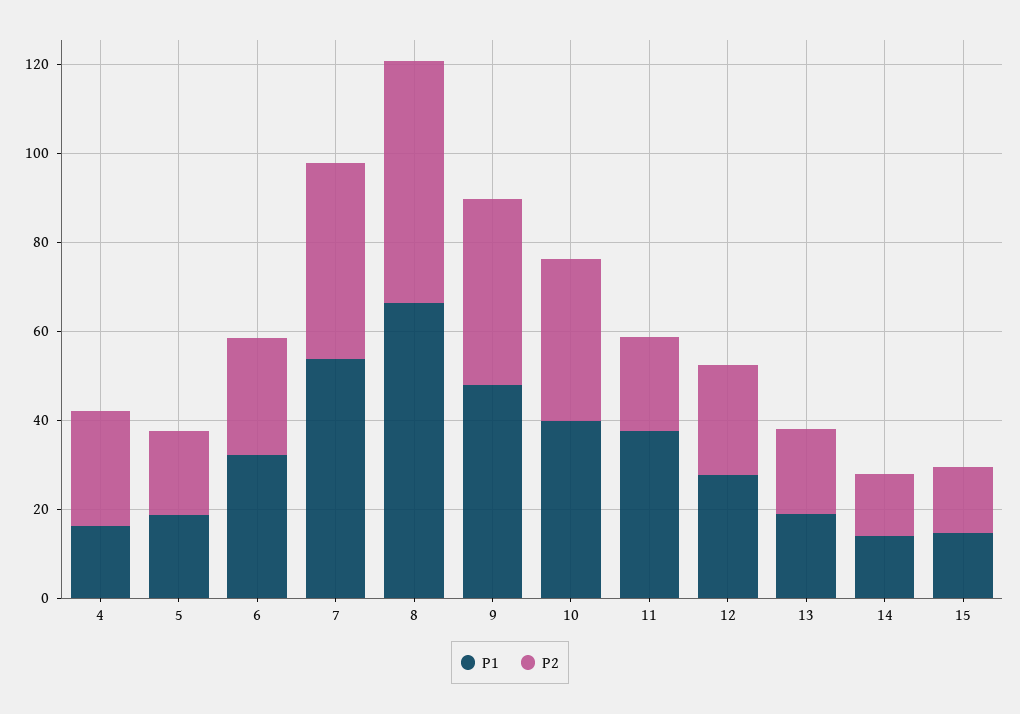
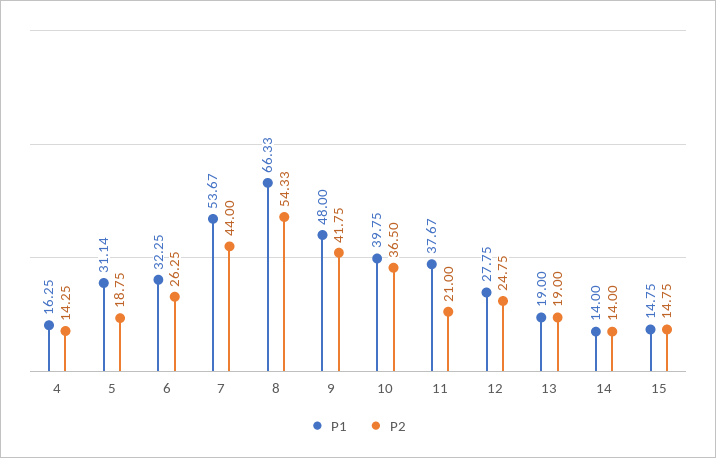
  {
    "P1": {
      "4": 16.25,
-     "5": 20,
+     "5": 31.14,
      "6": 32.25,
      "7": 53.67,
      "8": 66.33,
      "9": 48,
      "10": 39.75,
      "11": 37.67,
      "12": 27.75,
      "13": 19,
      "14": 14,
      "15": 14.75
    },
    "P2": {
-     "4": 25,
+     "4": 14.25,
      "5": 18.75,
      "6": 26.25,
      "7": 44,
      "8": 54.33,
      "9": 41.75,
      "10": 36.5,
      "11": 21,
      "12": 24.75,
      "13": 19,
      "14": 14,
      "15": 14.75
    }
  }

